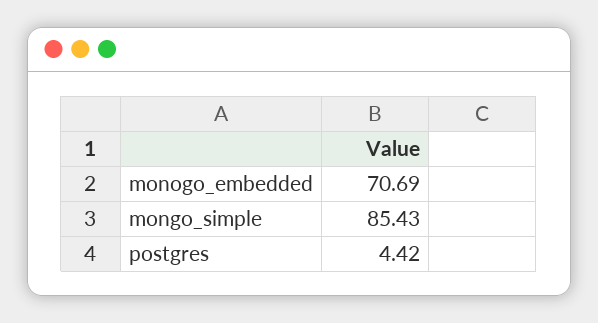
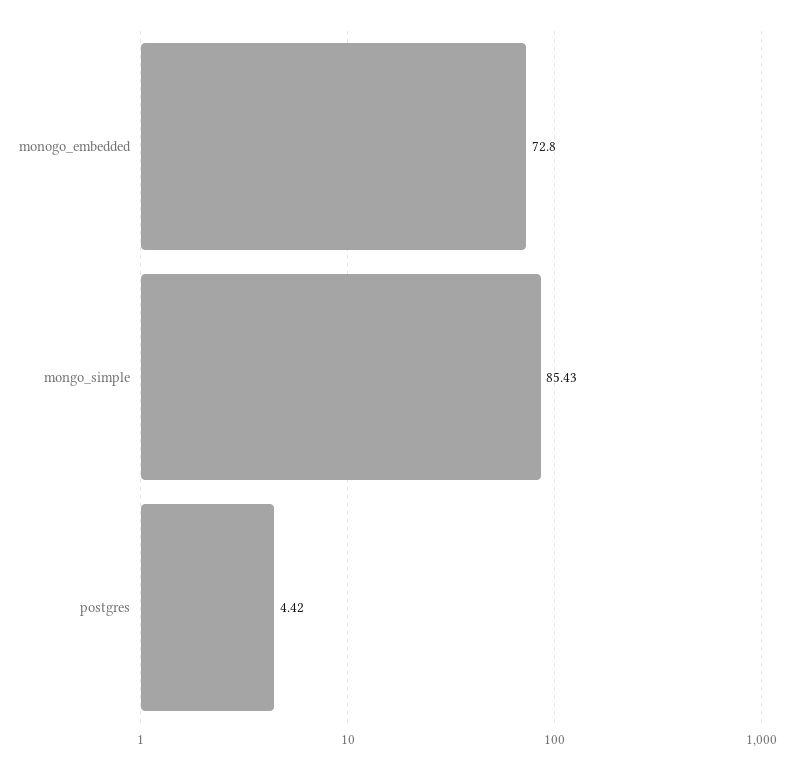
  {
-   "monogo_embedded": 70.69,
+   "monogo_embedded": 72.8,
    "mongo_simple": 85.43,
    "postgres": 4.42
  }

